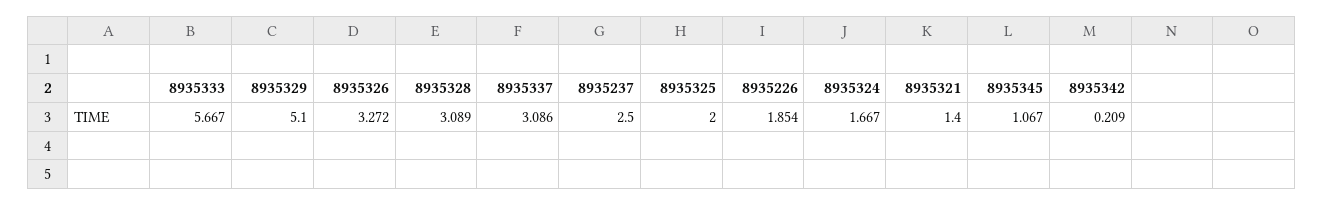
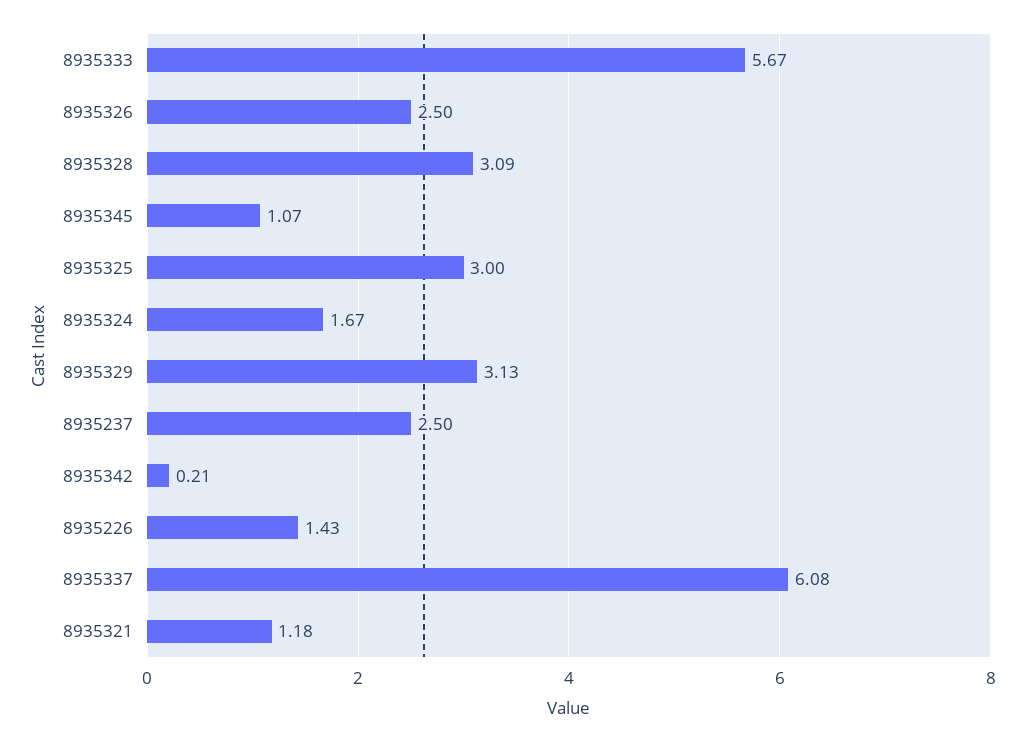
  {
    "8935333": 5.667,
-   "8935329": 5.1,
+   "8935329": 3.13,
-   "8935326": 3.272,
+   "8935326": 2.5,
    "8935328": 3.089,
-   "8935337": 3.086,
+   "8935337": 6.08,
    "8935237": 2.5,
-   "8935325": 2,
+   "8935325": 3,
-   "8935226": 1.854,
+   "8935226": 1.43,
    "8935324": 1.667,
-   "8935321": 1.4,
+   "8935321": 1.18,
    "8935345": 1.067,
    "8935342": 0.209
  }

